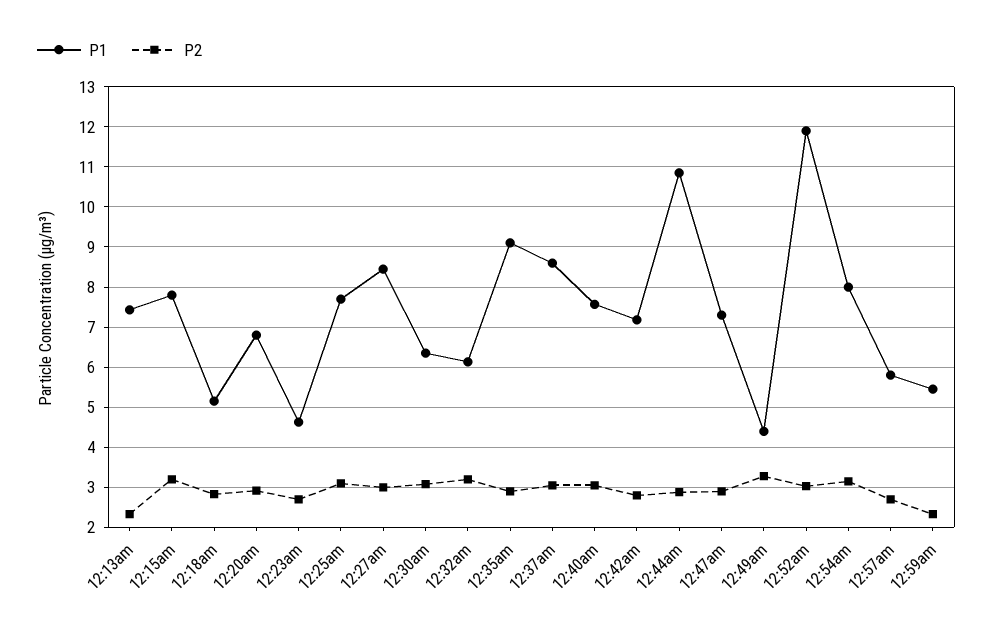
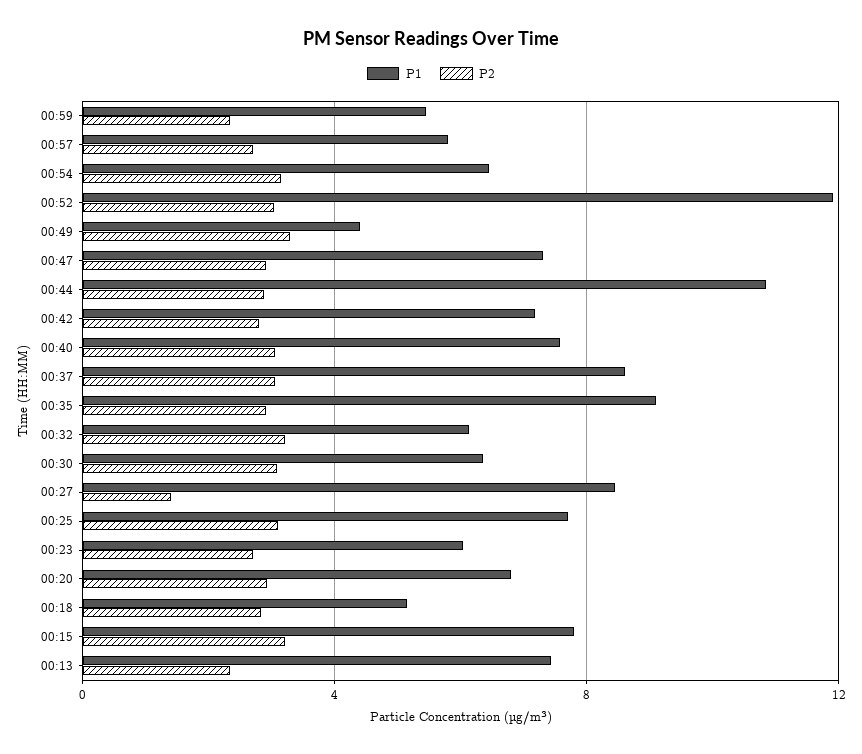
  {
    "P1": {
      "12:13am": 7.4,
      "12:15am": 7.8,
      "12:18am": 5.2,
      "12:20am": 6.8,
-     "12:23am": 4.6,
+     "12:23am": 6,
      "12:25am": 7.8,
      "12:27am": 8.4,
      "12:30am": 6.4,
      "12:32am": 6.2,
      "12:35am": 9.2,
      "12:37am": 8.6,
      "12:40am": 7.6,
      "12:42am": 7.2,
      "12:44am": 10.8,
      "12:47am": 7.4,
      "12:49am": 4.4,
      "12:52am": 12,
-     "12:54am": 8,
+     "12:54am": 6.5,
      "12:57am": 5.8,
      "12:59am": 5.4
    },
    "P2": {
      "12:13am": 2.4,
      "12:15am": 3.2,
      "12:18am": 2.8,
      "12:20am": 3,
      "12:23am": 2.8,
      "12:25am": 3.2,
-     "12:27am": 3,
+     "12:27am": 1.5,
      "12:30am": 3,
      "12:32am": 3.2,
      "12:35am": 3,
      "12:37am": 3,
      "12:40am": 3,
      "12:42am": 2.8,
      "12:44am": 2.8,
      "12:47am": 3,
      "12:49am": 3.2,
      "12:52am": 3,
      "12:54am": 3.2,
      "12:57am": 2.8,
      "12:59am": 2.4
    }
  }

